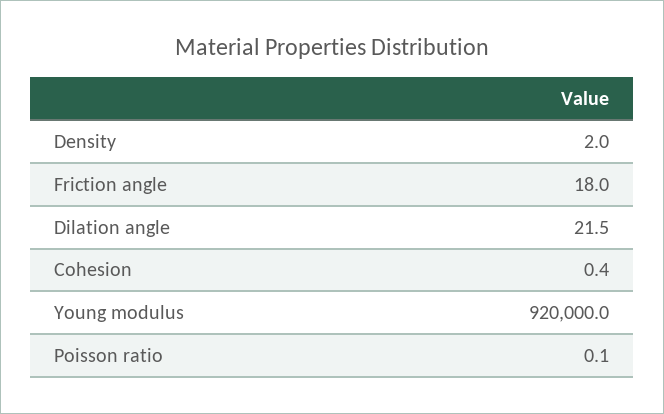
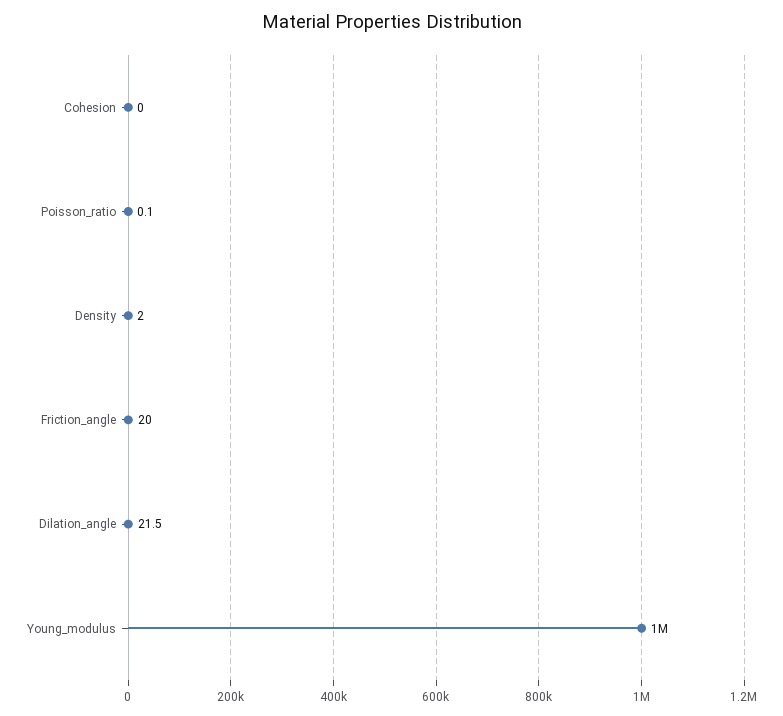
  {
    "Density": 2,
-   "Friction angle": 18,
+   "Friction angle": 20,
    "Dilation angle": 21.5,
-   "Cohesion": 0.4,
+   "Cohesion": 0,
-   "Young modulus": 920000,
+   "Young modulus": 1000000,
    "Poisson ratio": 0.1
  }

